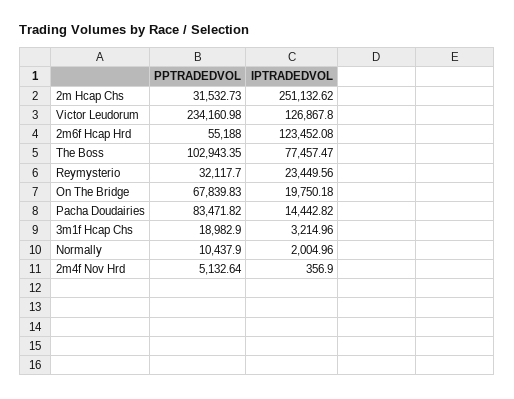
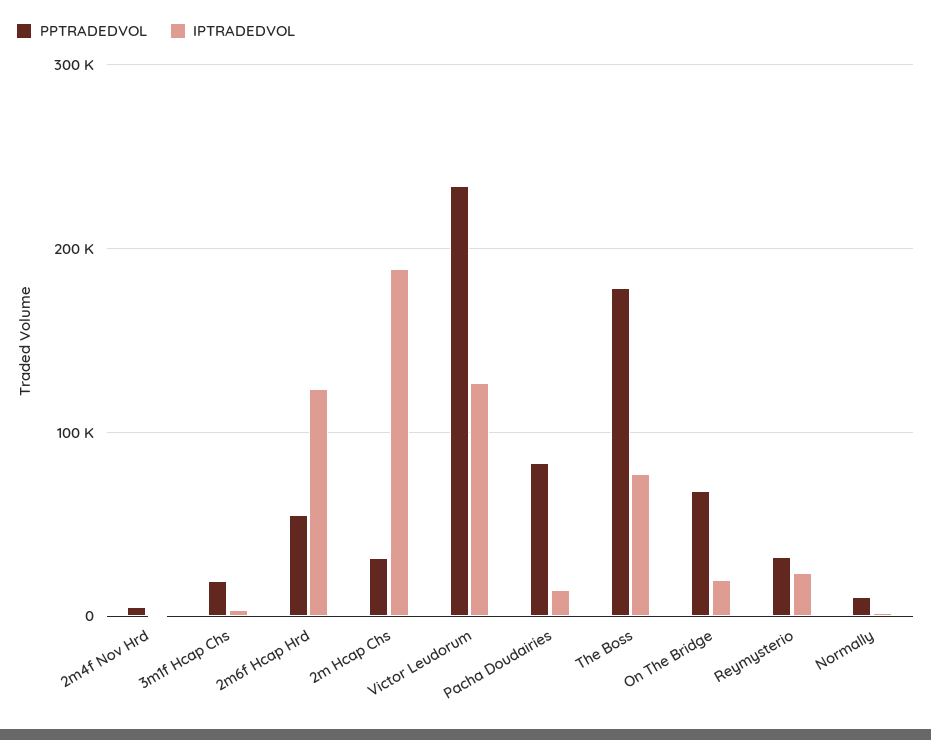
  {
    "PPTRADEDVOL": {
      "2m Hcap Chs": 31532.73,
      "Victor Leudorum": 234160.98,
      "2m6f Hcap Hrd": 55188,
-     "The Boss": 102943.35,
+     "The Boss": 180000,
      "Reymysterio": 32117.7,
      "On The Bridge": 67839.83,
      "Pacha Doudairies": 83471.82,
      "3m1f Hcap Chs": 18982.9,
      "Normally": 10437.9,
      "2m4f Nov Hrd": 5132.64
    },
    "IPTRADEDVOL": {
-     "2m Hcap Chs": 251132.62,
+     "2m Hcap Chs": 190000,
      "Victor Leudorum": 126867.8,
      "2m6f Hcap Hrd": 123452.08,
      "The Boss": 77457.47,
      "Reymysterio": 23449.56,
      "On The Bridge": 19750.18,
      "Pacha Doudairies": 14442.82,
      "3m1f Hcap Chs": 3214.96,
      "Normally": 2004.96,
      "2m4f Nov Hrd": 356.9
    }
  }

